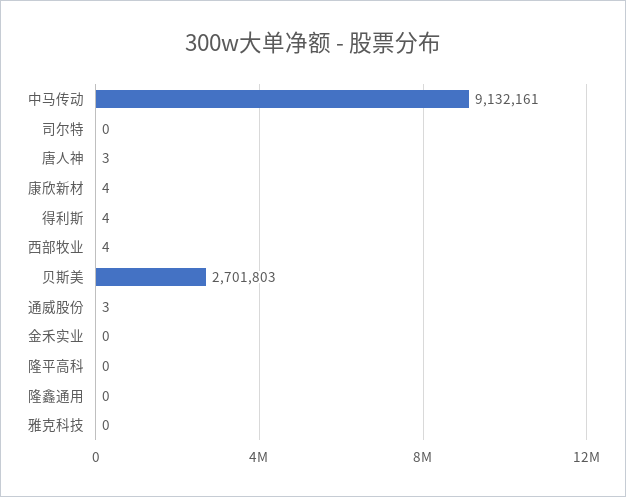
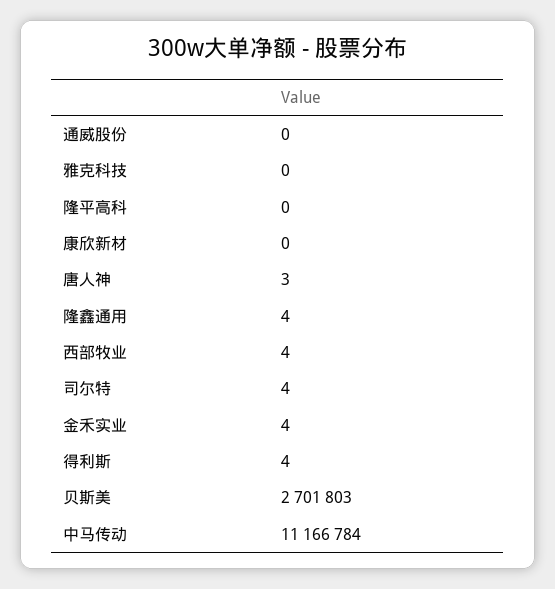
  {
-   "中马传动": 9132161,
+   "中马传动": 11166784,
-   "司尔特": 0,
+   "司尔特": 4,
    "唐人神": 3,
-   "康欣新材": 4,
+   "康欣新材": 0,
    "得利斯": 4,
    "西部牧业": 4,
    "贝斯美": 2701803,
-   "通威股份": 3,
+   "通威股份": 0,
-   "金禾实业": 0,
+   "金禾实业": 4,
    "隆平高科": 0,
-   "隆鑫通用": 0,
+   "隆鑫通用": 4,
    "雅克科技": 0
  }

